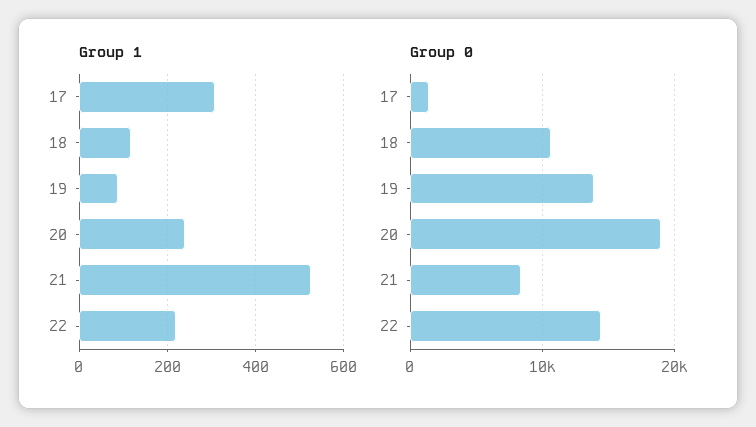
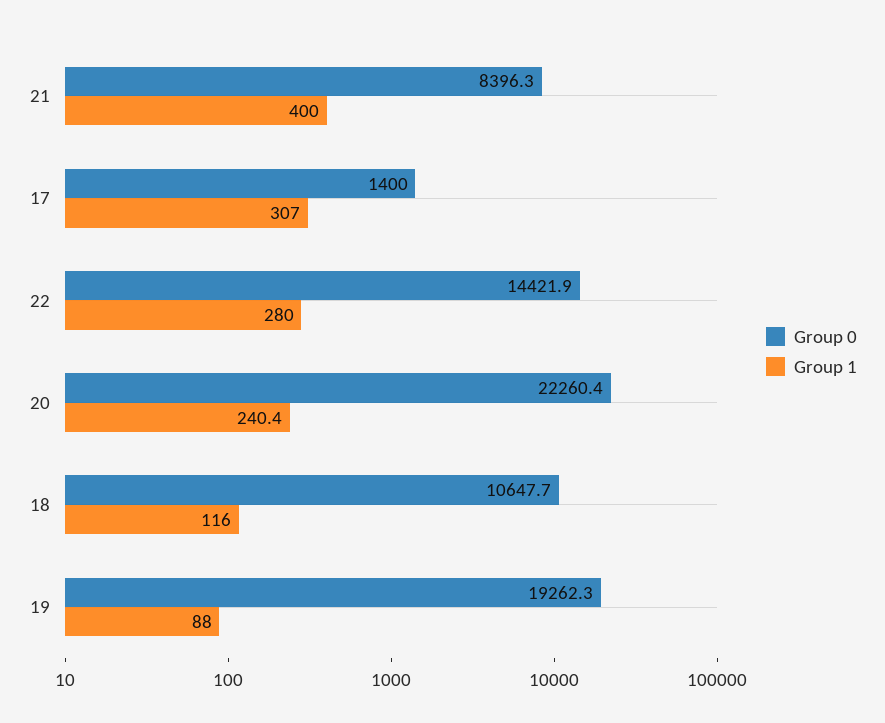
  {
    "Group 1": {
      "17": 307,
      "18": 116,
      "19": 88,
      "20": 240.4,
-     "21": 520,
+     "21": 400,
-     "22": 220
+     "22": 280
    },
    "Group 0": {
      "17": 1400,
      "18": 10647.7,
-     "19": 14000,
+     "19": 19262.3,
-     "20": 19000,
+     "20": 22260.4,
      "21": 8396.3,
      "22": 14421.9
    }
  }

